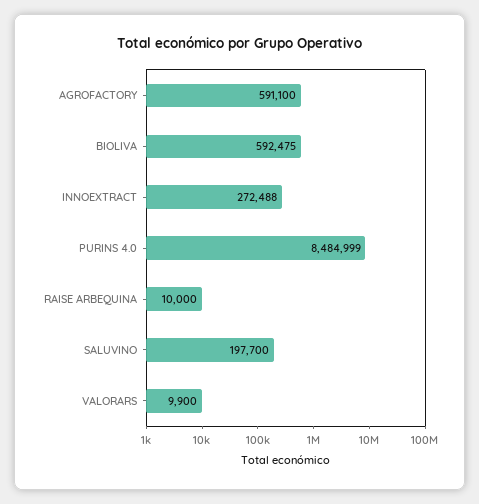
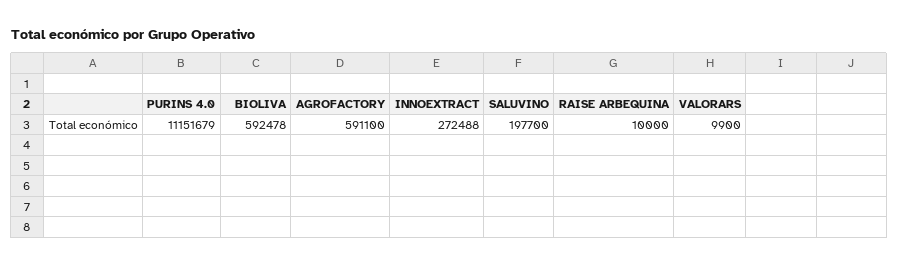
  {
    "AGROFACTORY": 591100,
-   "BIOLIVA": 592475,
+   "BIOLIVA": 592478,
    "INNOEXTRACT": 272488,
-   "PURINS 4.0": 8484999,
+   "PURINS 4.0": 11151679,
    "RAISE ARBEQUINA": 10000,
    "SALUVINO": 197700,
    "VALORARS": 9900
  }

